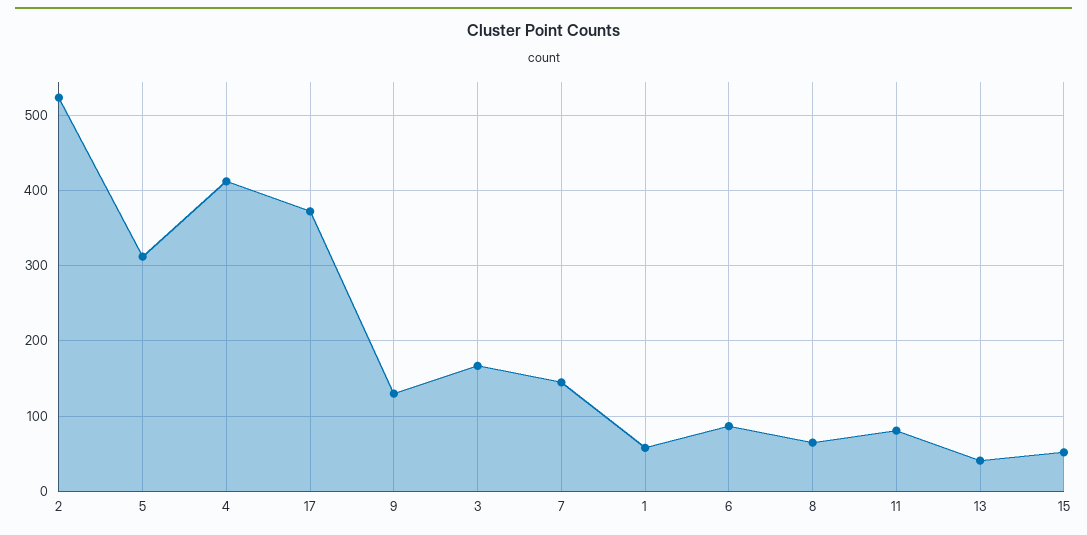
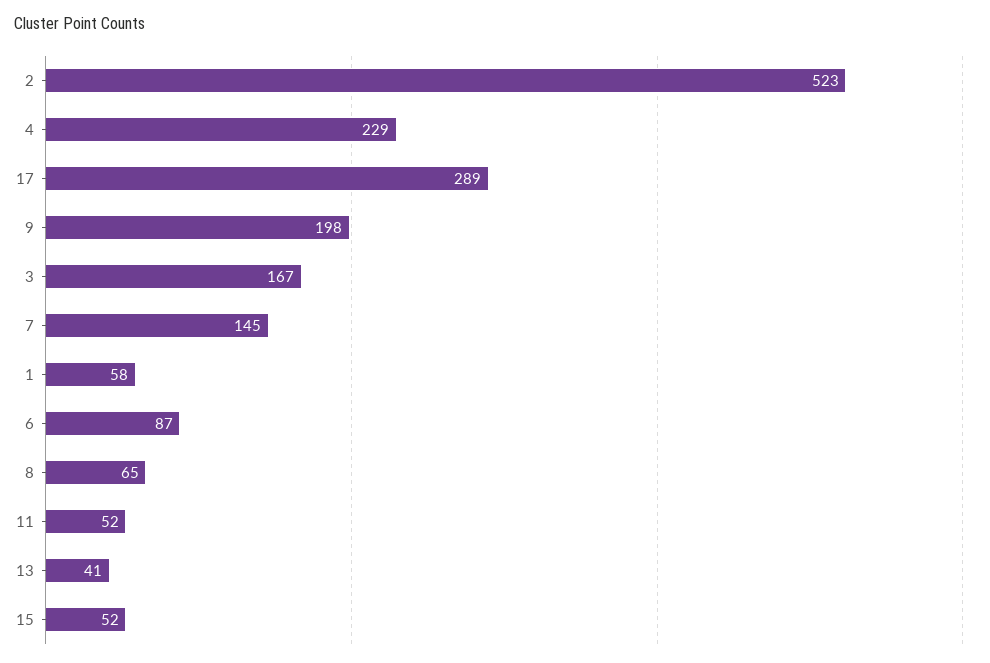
  {
    "2": 523,
-   "5": 310,
-   "4": 410,
+   "4": 229,
-   "17": 370,
+   "17": 289,
-   "9": 130,
+   "9": 198,
    "3": 167,
    "7": 145,
    "1": 58,
    "6": 87,
    "8": 65,
-   "11": 80,
+   "11": 52,
    "13": 41,
    "15": 52
  }

